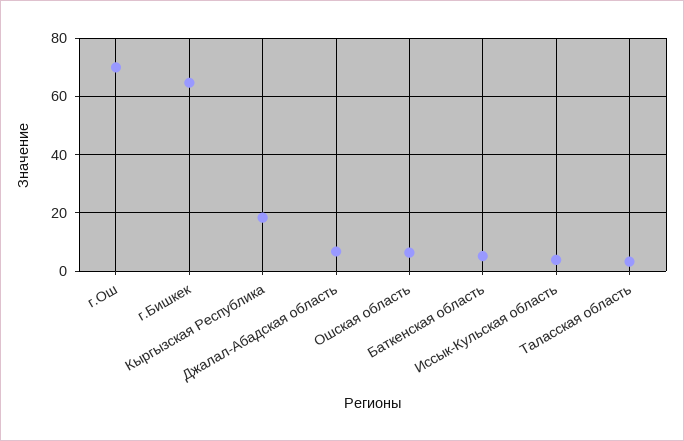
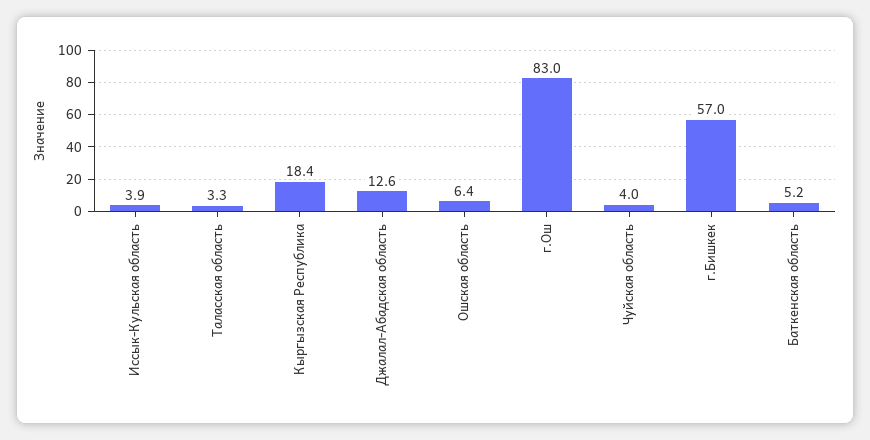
  {
-   "г.Ош": 70,
+   "г.Ош": 83,
-   "г.Бишкек": 65,
+   "г.Бишкек": 57,
    "Кыргызская Республика": 18.4,
-   "Джалал-Абадская область": 7.5,
+   "Джалал-Абадская область": 12.6,
    "Ошская область": 6.4,
    "Баткенская область": 5.2,
    "Иссык-Кульская область": 3.9,
-   "Таласская область": 3.3
+   "Таласская область": 3.3,
+   "Чуйская область": 4
  }

